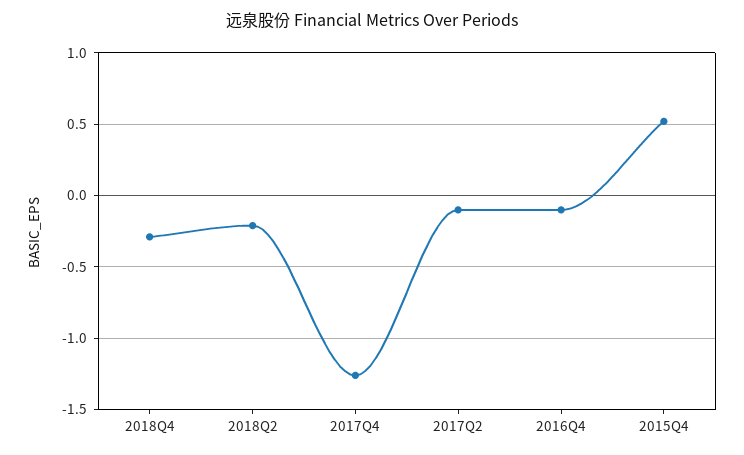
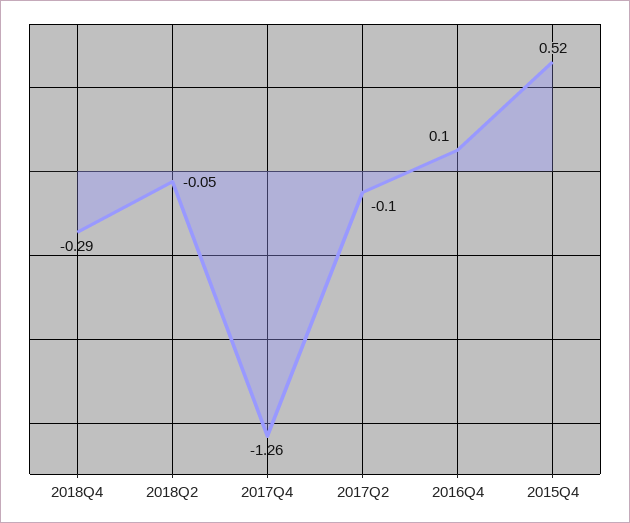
  {
    "2018Q4": -0.29,
-   "2018Q2": -0.2,
+   "2018Q2": -0.05,
    "2017Q4": -1.26,
    "2017Q2": -0.1,
-   "2016Q4": -0.1,
+   "2016Q4": 0.1,
    "2015Q4": 0.52
  }

